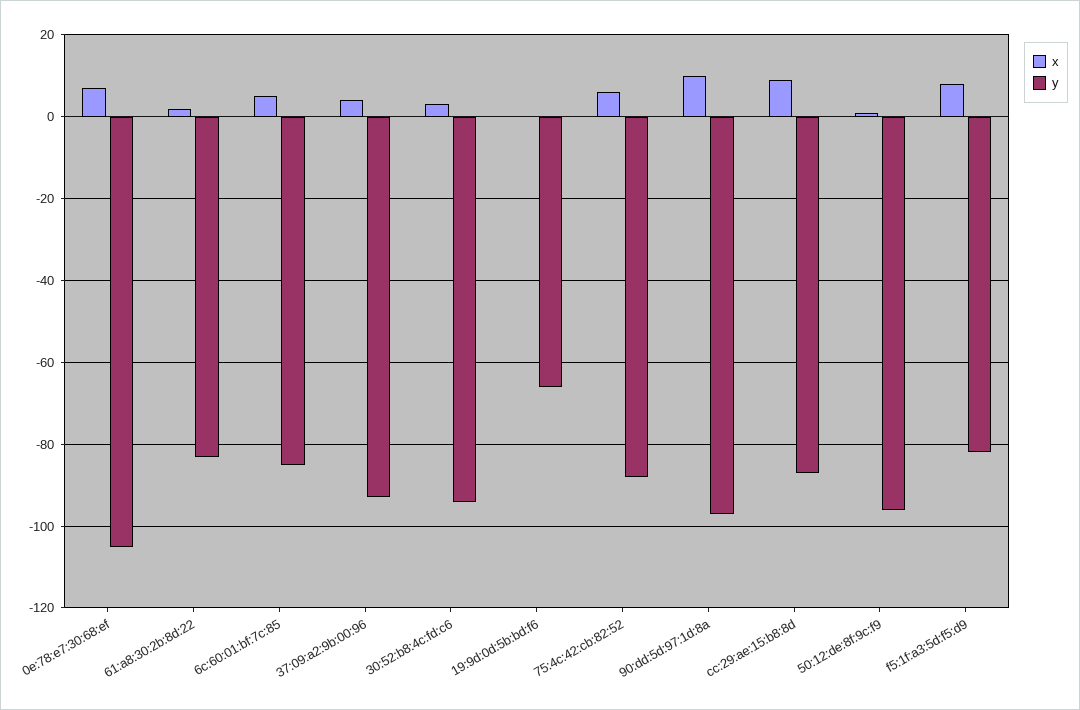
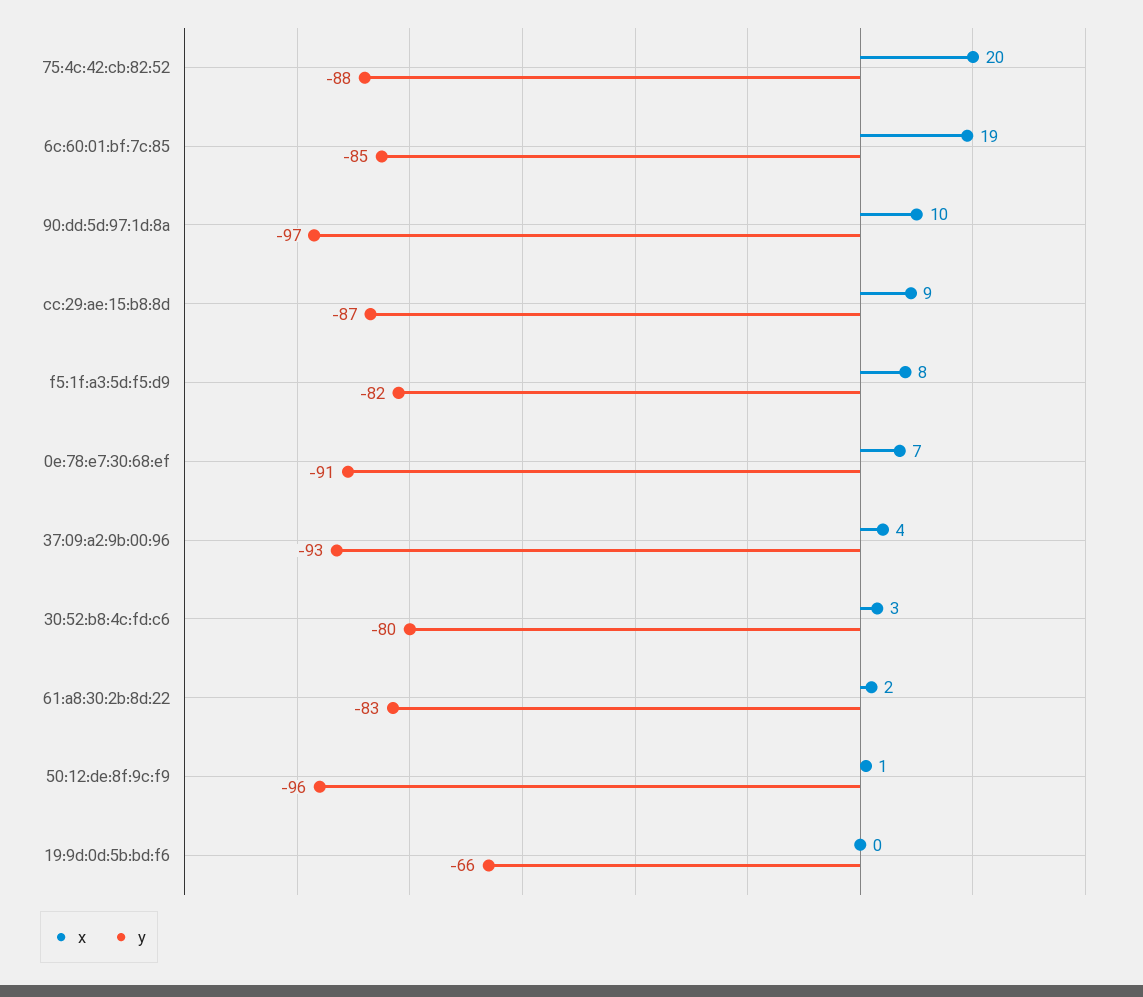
  {
    "x": {
      "0e:78:e7:30:68:ef": 7,
      "61:a8:30:2b:8d:22": 2,
-     "6c:60:01:bf:7c:85": 5,
+     "6c:60:01:bf:7c:85": 19,
      "37:09:a2:9b:00:96": 4,
      "30:52:b8:4c:fd:c6": 3,
      "19:9d:0d:5b:bd:f6": 0,
-     "75:4c:42:cb:82:52": 5,
+     "75:4c:42:cb:82:52": 20,
      "90:dd:5d:97:1d:8a": 10,
      "cc:29:ae:15:b8:8d": 9,
      "50:12:de:8f:9c:f9": 1,
      "f5:1f:a3:5d:f5:d9": 8
    },
    "y": {
-     "0e:78:e7:30:68:ef": -105,
+     "0e:78:e7:30:68:ef": -91,
      "61:a8:30:2b:8d:22": -83,
      "6c:60:01:bf:7c:85": -85,
      "37:09:a2:9b:00:96": -93,
-     "30:52:b8:4c:fd:c6": -95,
+     "30:52:b8:4c:fd:c6": -80,
      "19:9d:0d:5b:bd:f6": -66,
      "75:4c:42:cb:82:52": -88,
      "90:dd:5d:97:1d:8a": -97,
      "cc:29:ae:15:b8:8d": -87,
      "50:12:de:8f:9c:f9": -96,
      "f5:1f:a3:5d:f5:d9": -82
    }
  }

